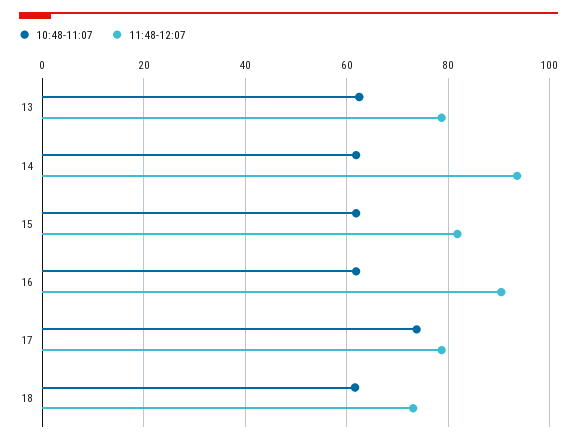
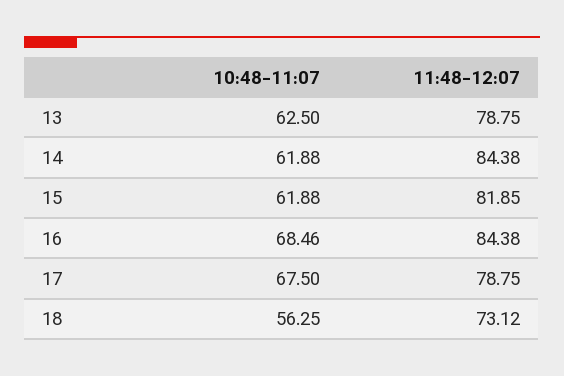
  {
    "10:48-11:07": {
      "13": 62.5,
      "14": 61.88,
      "15": 61.88,
-     "16": 62,
+     "16": 68.46,
-     "17": 74,
+     "17": 67.5,
-     "18": 62
+     "18": 56.25
    },
    "11:48-12:07": {
      "13": 78.75,
-     "14": 94,
+     "14": 84.38,
      "15": 81.85,
-     "16": 90,
+     "16": 84.38,
      "17": 78.75,
      "18": 73.12
    }
  }

